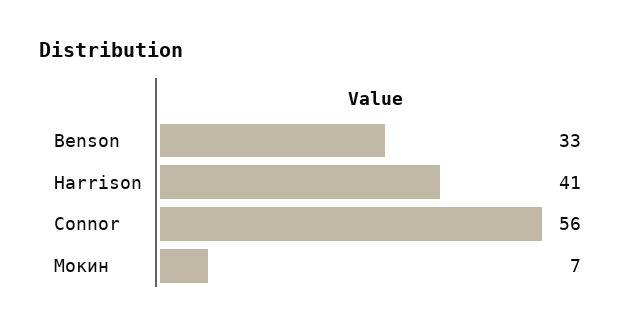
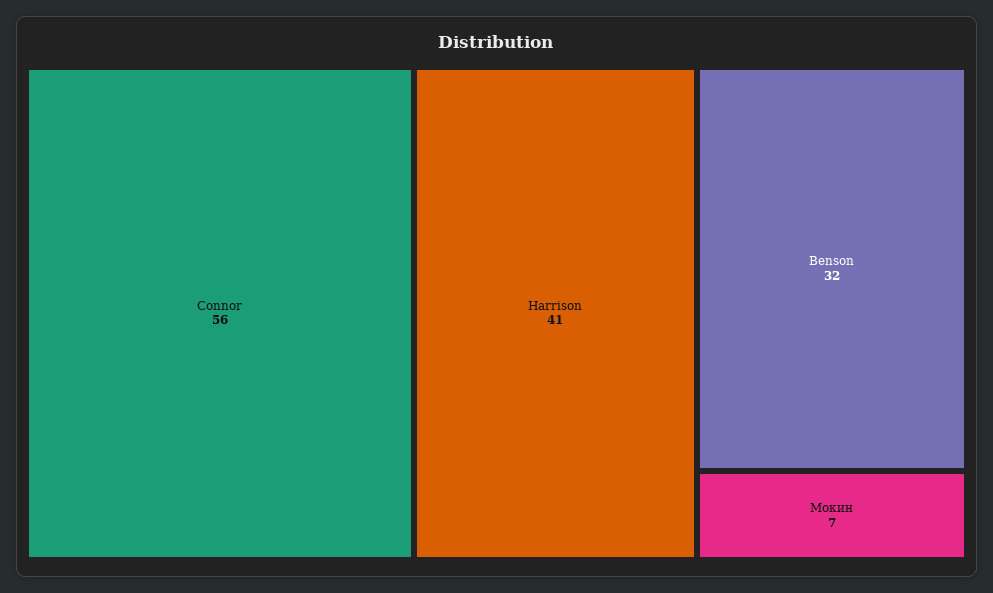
  {
-   "Benson": 33,
+   "Benson": 32,
    "Harrison": 41,
    "Connor": 56,
    "Мокин": 7
  }

